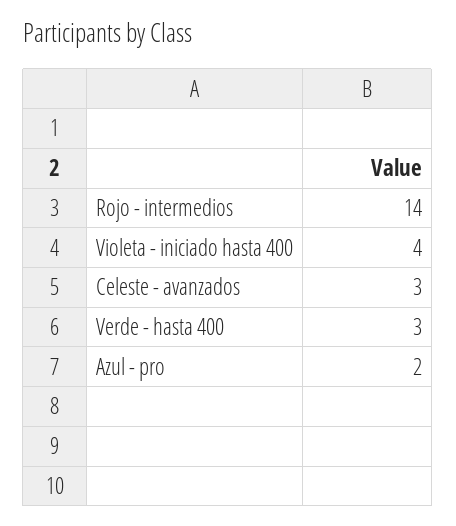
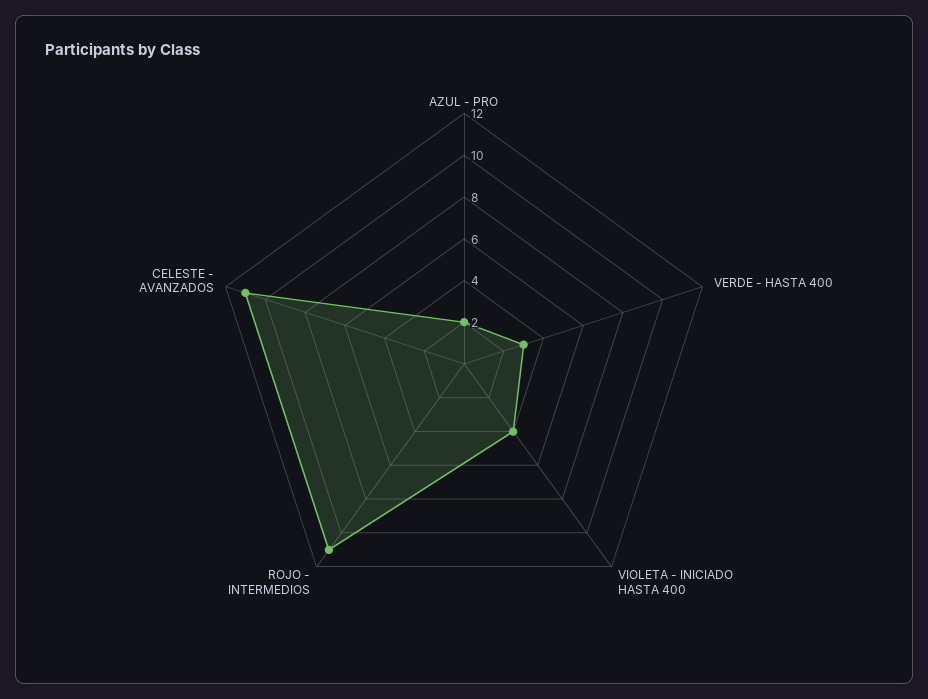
  {
-   "Rojo - intermedios": 14,
+   "Rojo - intermedios": 11,
    "Violeta - iniciado hasta 400": 4,
-   "Celeste - avanzados": 3,
+   "Celeste - avanzados": 11,
    "Verde - hasta 400": 3,
    "Azul - pro": 2
  }

